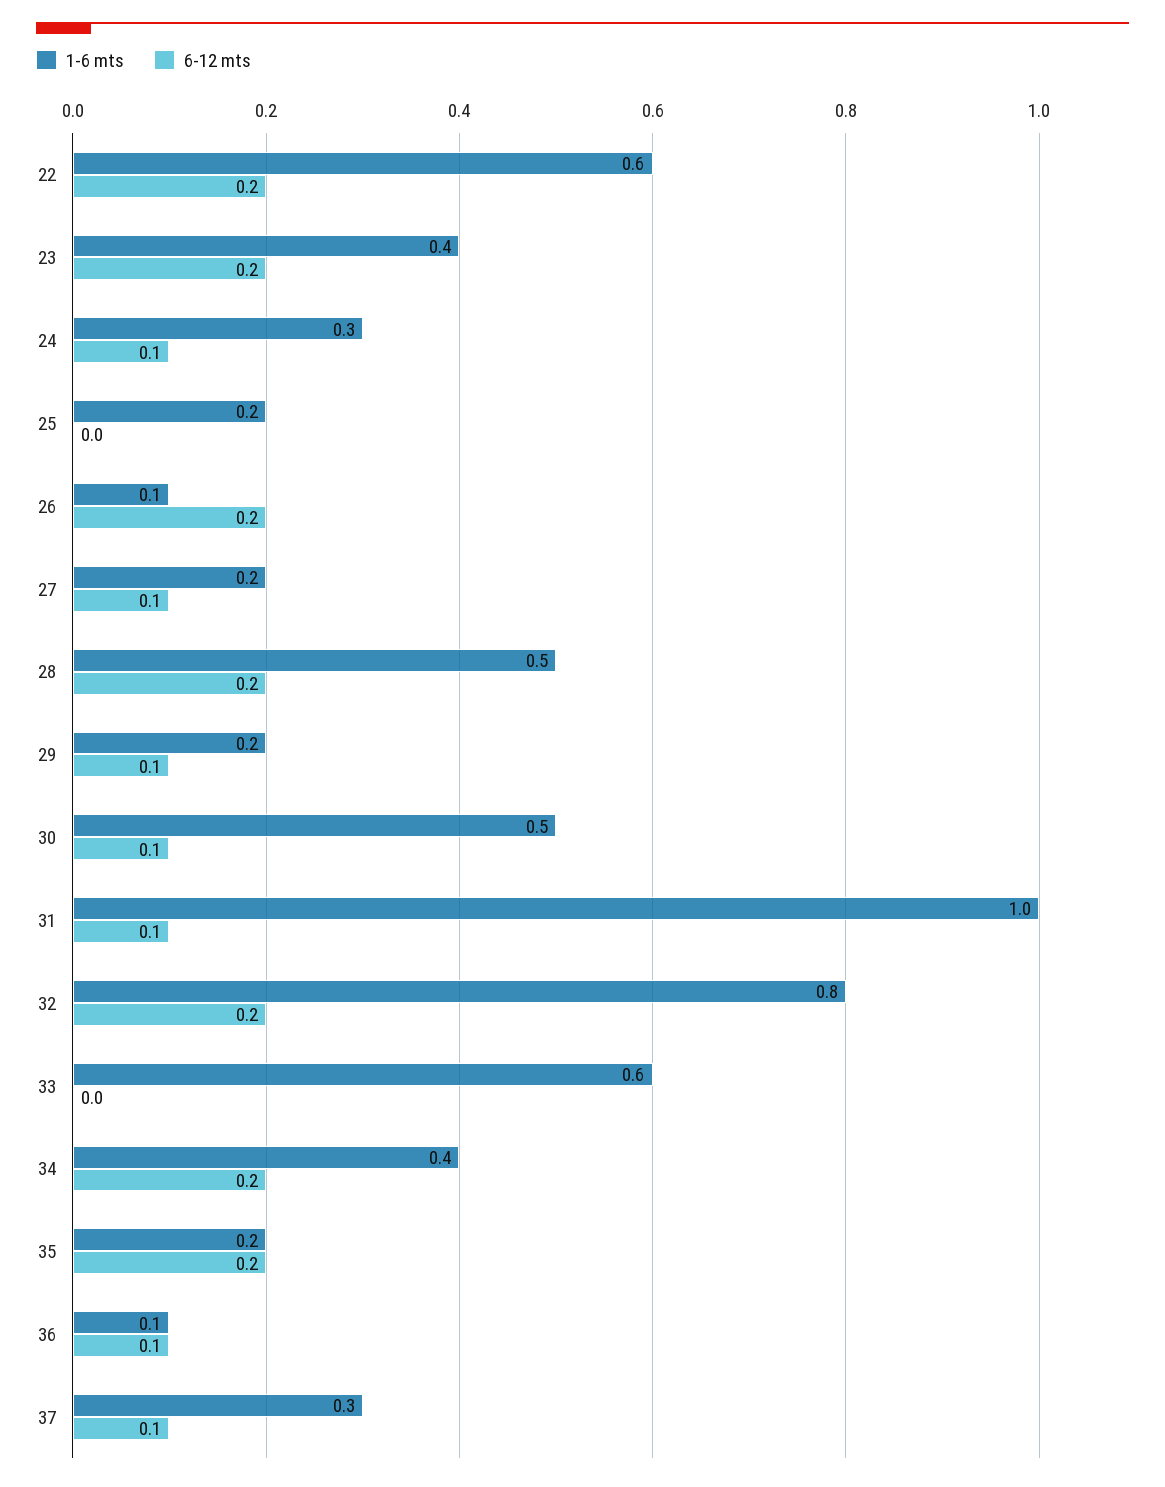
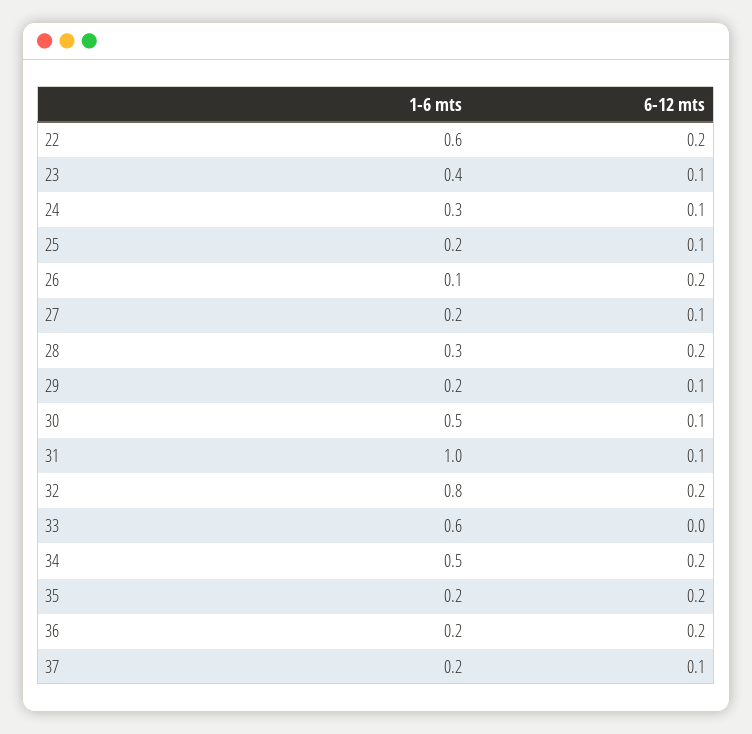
  {
    "1-6 mts": {
      "22": 0.6,
      "23": 0.4,
      "24": 0.3,
      "25": 0.2,
      "26": 0.1,
      "27": 0.2,
-     "28": 0.5,
+     "28": 0.3,
      "29": 0.2,
      "30": 0.5,
      "31": 1,
      "32": 0.8,
      "33": 0.6,
-     "34": 0.4,
+     "34": 0.5,
      "35": 0.2,
-     "36": 0.1,
+     "36": 0.2,
-     "37": 0.3
+     "37": 0.2
    },
    "6-12 mts": {
      "22": 0.2,
-     "23": 0.2,
+     "23": 0.1,
      "24": 0.1,
-     "25": 0,
+     "25": 0.1,
      "26": 0.2,
      "27": 0.1,
      "28": 0.2,
      "29": 0.1,
      "30": 0.1,
      "31": 0.1,
      "32": 0.2,
      "33": 0,
      "34": 0.2,
      "35": 0.2,
-     "36": 0.1,
+     "36": 0.2,
      "37": 0.1
    }
  }

